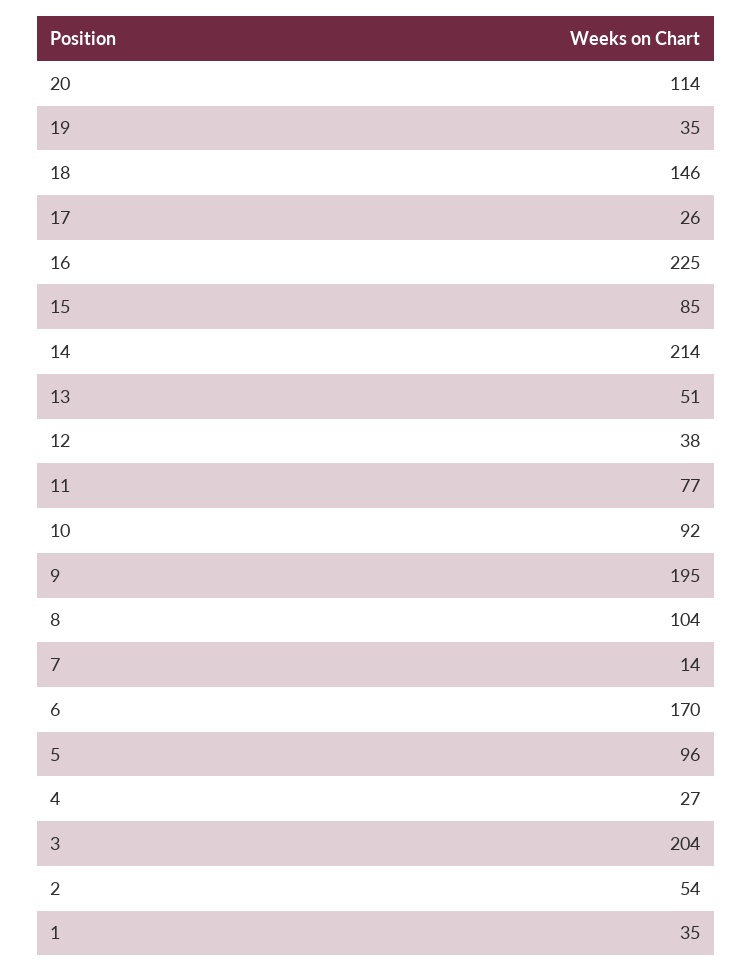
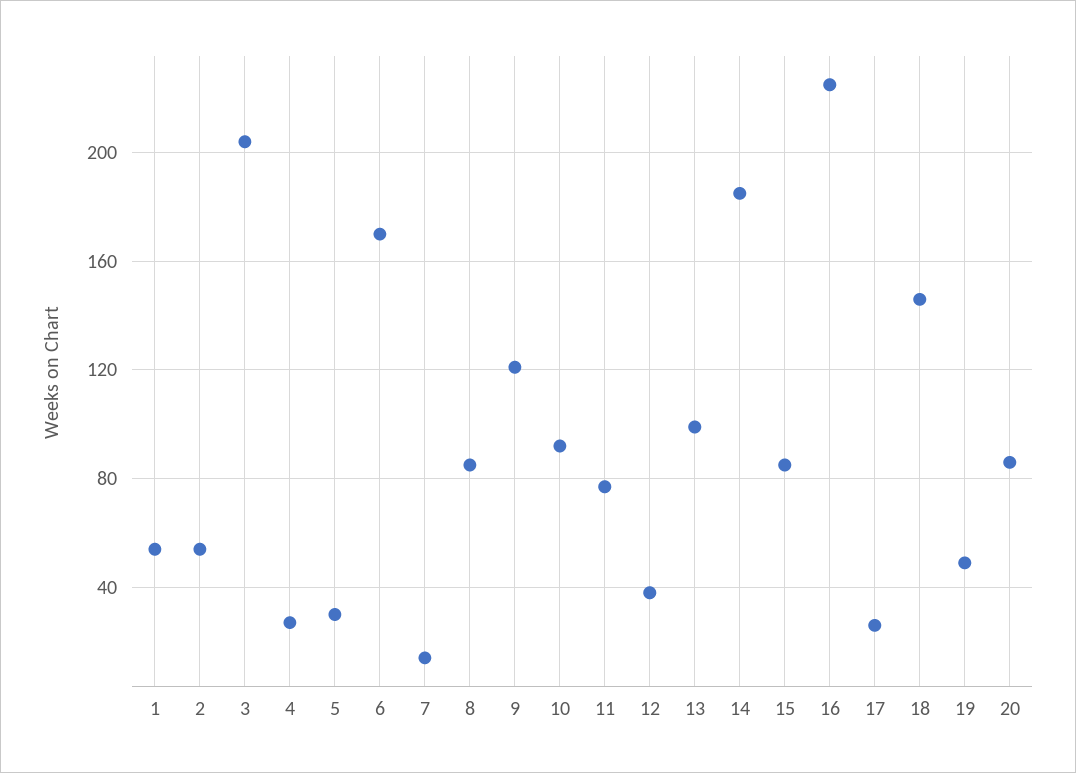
  {
-   "20": 114,
+   "20": 85,
-   "19": 35,
+   "19": 50,
    "18": 146,
    "17": 26,
    "16": 225,
    "15": 85,
-   "14": 214,
+   "14": 185,
-   "13": 51,
+   "13": 100,
    "12": 38,
    "11": 77,
    "10": 92,
-   "9": 195,
+   "9": 120,
-   "8": 104,
+   "8": 85,
    "7": 14,
    "6": 170,
-   "5": 96,
+   "5": 30,
    "4": 27,
    "3": 204,
    "2": 54,
-   "1": 35
+   "1": 55
  }

